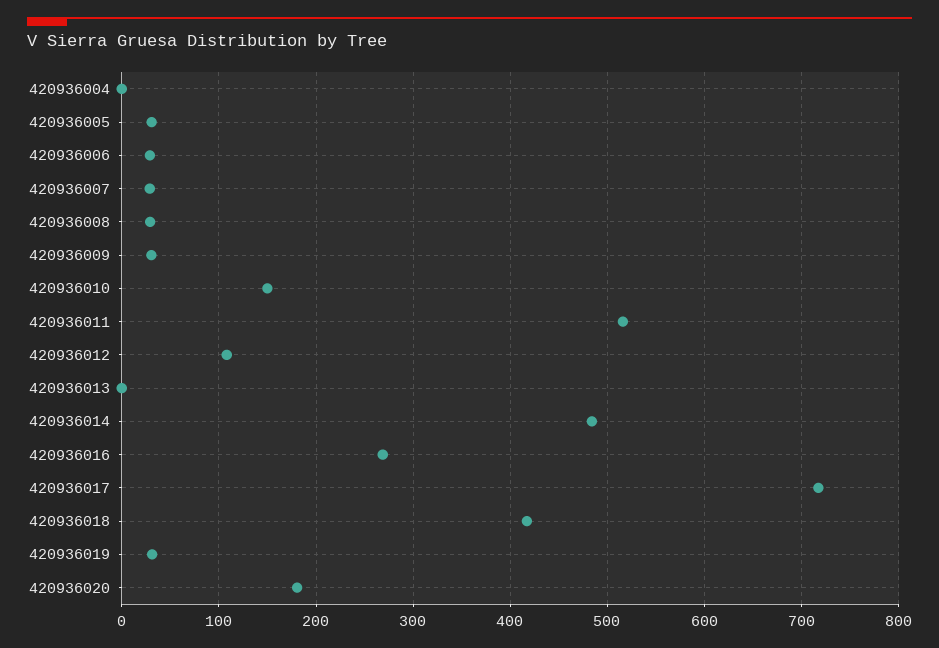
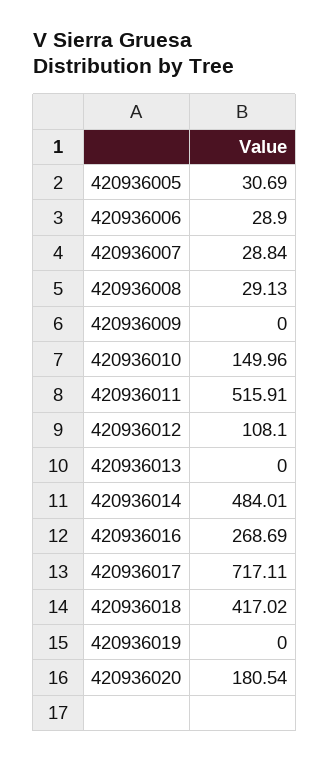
  {
-   "420936004": 0,
    "420936005": 30.69,
    "420936006": 28.9,
    "420936007": 28.84,
    "420936008": 29.13,
-   "420936009": 30,
+   "420936009": 0,
    "420936010": 149.96,
    "420936011": 515.91,
    "420936012": 108.1,
    "420936013": 0,
    "420936014": 484.01,
    "420936016": 268.69,
    "420936017": 717.11,
    "420936018": 417.02,
-   "420936019": 30,
+   "420936019": 0,
    "420936020": 180.54
  }

